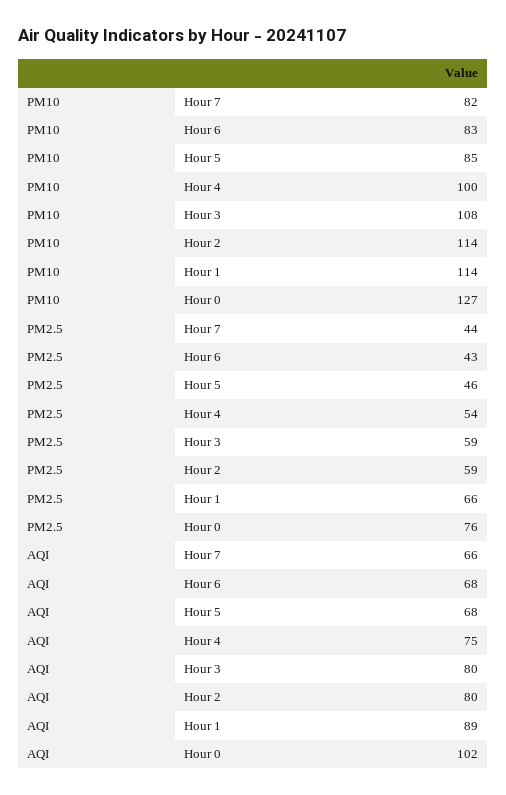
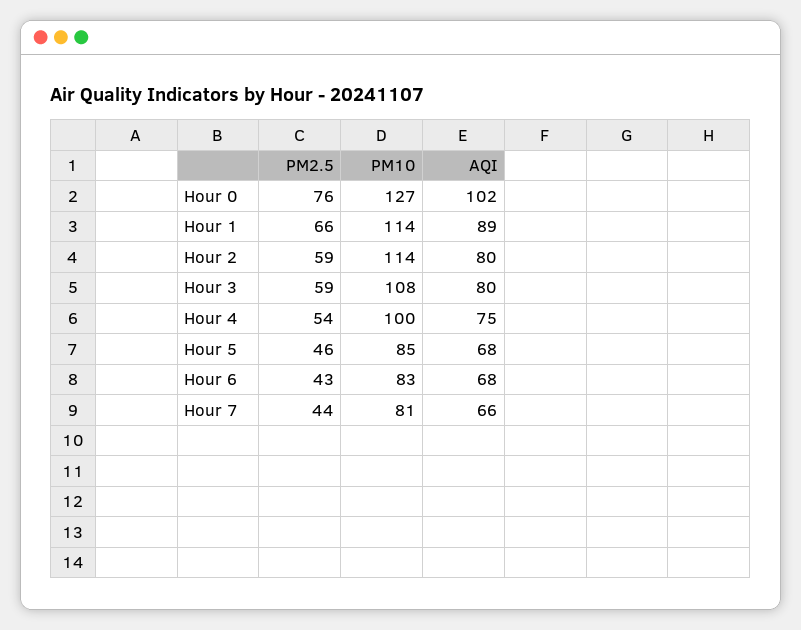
  {
    "PM10": {
-     "Hour 7": 82,
+     "Hour 7": 81,
      "Hour 6": 83,
      "Hour 5": 85,
      "Hour 4": 100,
      "Hour 3": 108,
      "Hour 2": 114,
      "Hour 1": 114,
      "Hour 0": 127
    },
    "PM2.5": {
      "Hour 7": 44,
      "Hour 6": 43,
      "Hour 5": 46,
      "Hour 4": 54,
      "Hour 3": 59,
      "Hour 2": 59,
      "Hour 1": 66,
      "Hour 0": 76
    },
    "AQI": {
      "Hour 7": 66,
      "Hour 6": 68,
      "Hour 5": 68,
      "Hour 4": 75,
      "Hour 3": 80,
      "Hour 2": 80,
      "Hour 1": 89,
      "Hour 0": 102
    }
  }

